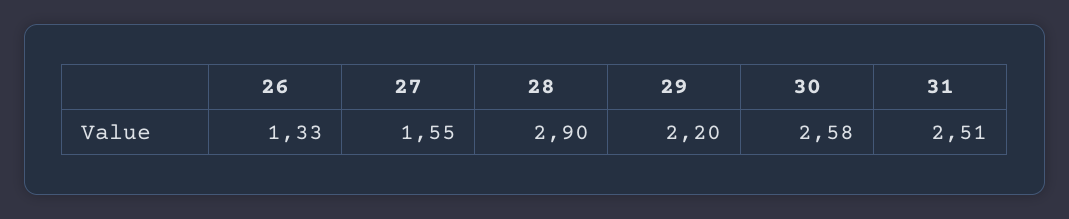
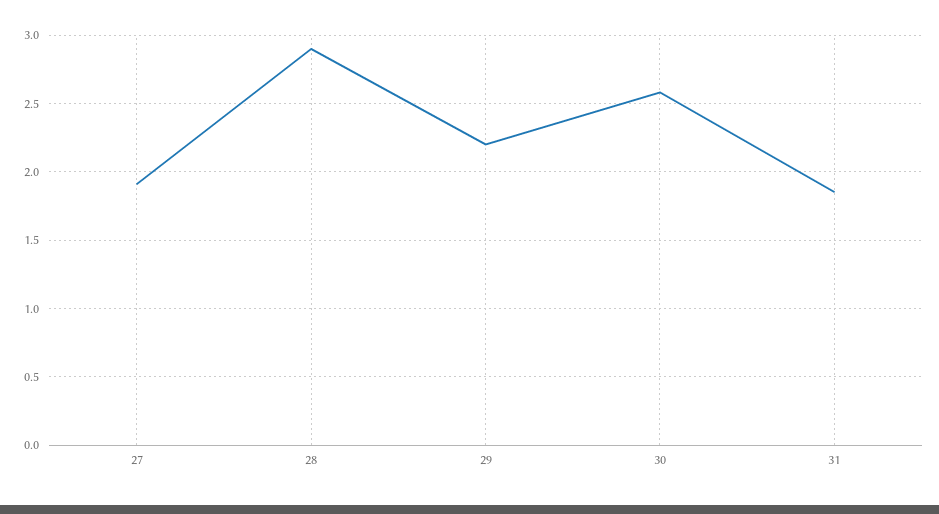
  {
-   "26": 1.33,
-   "27": 1.55,
+   "27": 1.9,
    "28": 2.9,
    "29": 2.2,
    "30": 2.58,
-   "31": 2.51
+   "31": 1.85
  }

